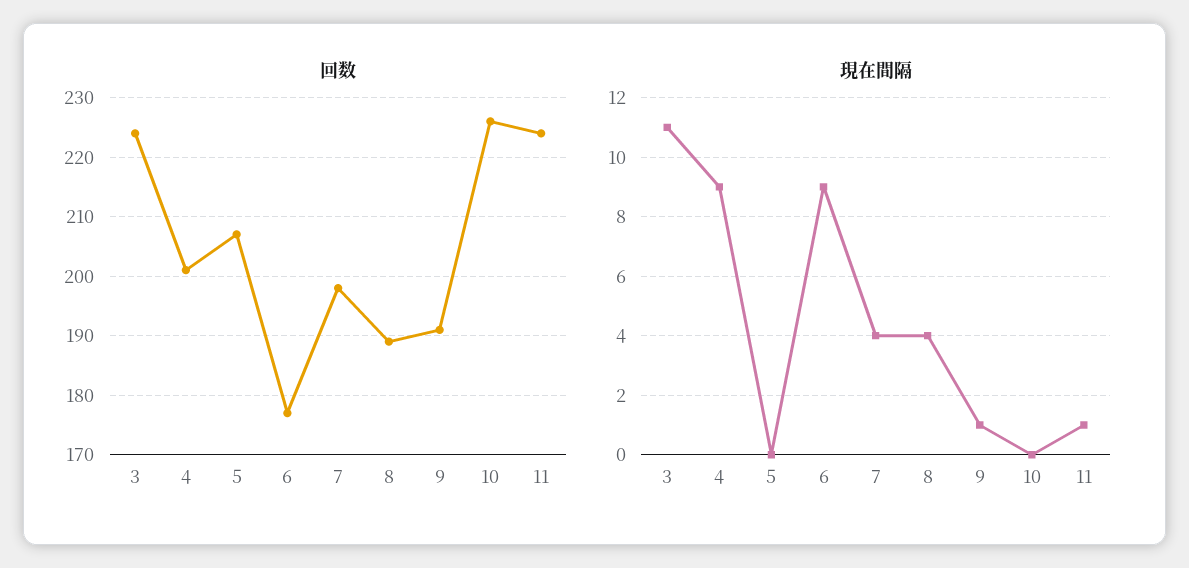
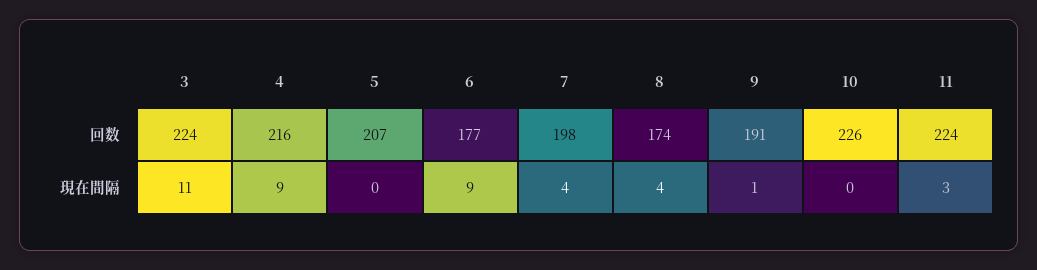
  {
    "回数": {
      "3": 224,
-     "4": 200,
+     "4": 216,
      "5": 207,
      "6": 177,
      "7": 198,
-     "8": 190,
+     "8": 174,
      "9": 191,
      "10": 226,
      "11": 224
    },
    "現在間隔": {
      "3": 11,
      "4": 9,
      "5": 0,
      "6": 9,
      "7": 4,
      "8": 4,
      "9": 1,
      "10": 0,
-     "11": 1
+     "11": 3
    }
  }

